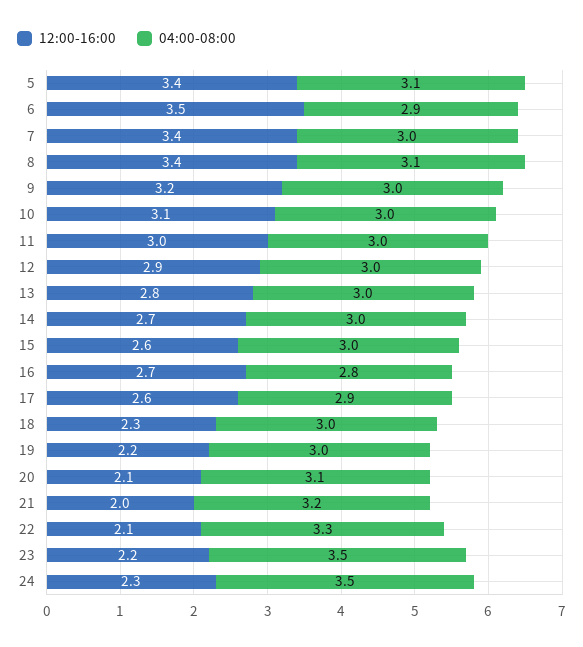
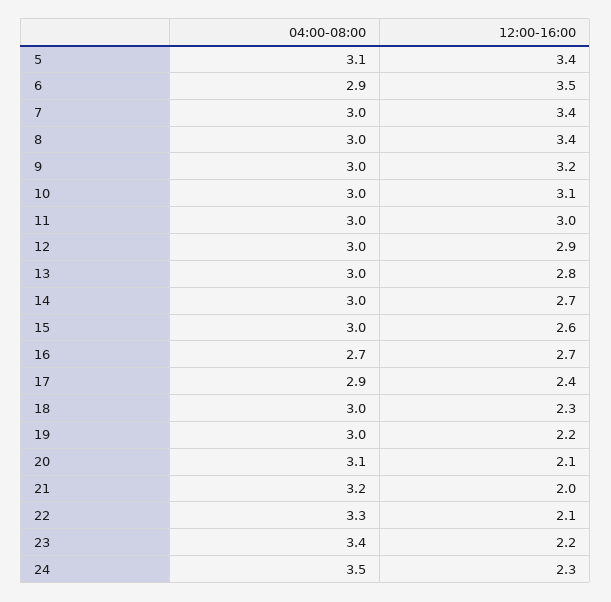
  {
    "12:00-16:00": {
      "5": 3.4,
      "6": 3.5,
      "7": 3.4,
      "8": 3.4,
      "9": 3.2,
      "10": 3.1,
      "11": 3,
      "12": 2.9,
      "13": 2.8,
      "14": 2.7,
      "15": 2.6,
      "16": 2.7,
-     "17": 2.6,
+     "17": 2.4,
      "18": 2.3,
      "19": 2.2,
      "20": 2.1,
      "21": 2,
      "22": 2.1,
      "23": 2.2,
      "24": 2.3
    },
    "04:00-08:00": {
      "5": 3.1,
      "6": 2.9,
      "7": 3,
-     "8": 3.1,
+     "8": 3,
      "9": 3,
      "10": 3,
      "11": 3,
      "12": 3,
      "13": 3,
      "14": 3,
      "15": 3,
-     "16": 2.8,
+     "16": 2.7,
      "17": 2.9,
      "18": 3,
      "19": 3,
      "20": 3.1,
      "21": 3.2,
      "22": 3.3,
-     "23": 3.5,
+     "23": 3.4,
      "24": 3.5
    }
  }

